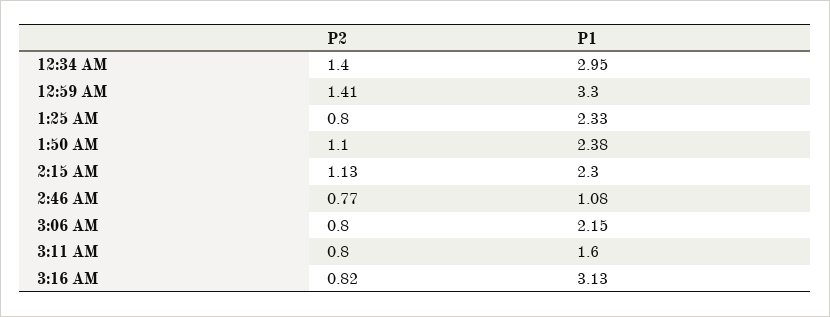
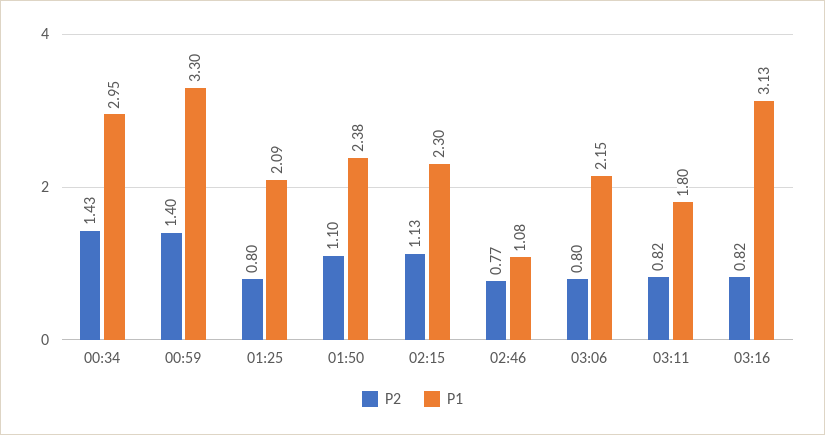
  {
    "P2": {
-     "12:34 AM": 1.4,
+     "12:34 AM": 1.43,
-     "12:59 AM": 1.41,
+     "12:59 AM": 1.4,
      "1:25 AM": 0.8,
      "1:50 AM": 1.1,
      "2:15 AM": 1.13,
      "2:46 AM": 0.77,
      "3:06 AM": 0.8,
-     "3:11 AM": 0.8,
+     "3:11 AM": 0.82,
      "3:16 AM": 0.82
    },
    "P1": {
      "12:34 AM": 2.95,
      "12:59 AM": 3.3,
-     "1:25 AM": 2.33,
+     "1:25 AM": 2.09,
      "1:50 AM": 2.38,
      "2:15 AM": 2.3,
      "2:46 AM": 1.08,
      "3:06 AM": 2.15,
-     "3:11 AM": 1.6,
+     "3:11 AM": 1.8,
      "3:16 AM": 3.13
    }
  }

